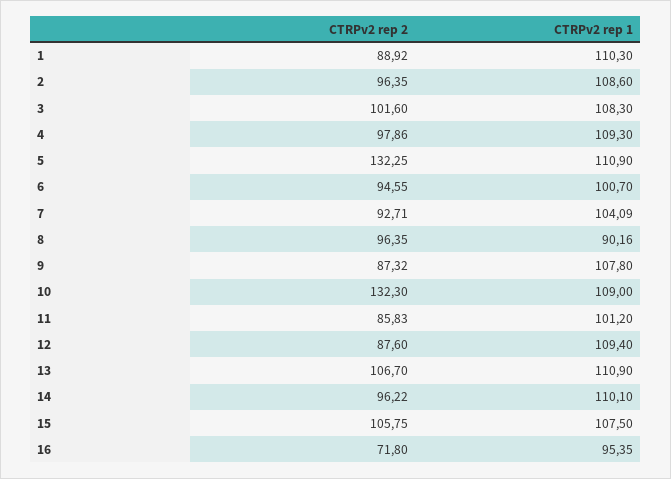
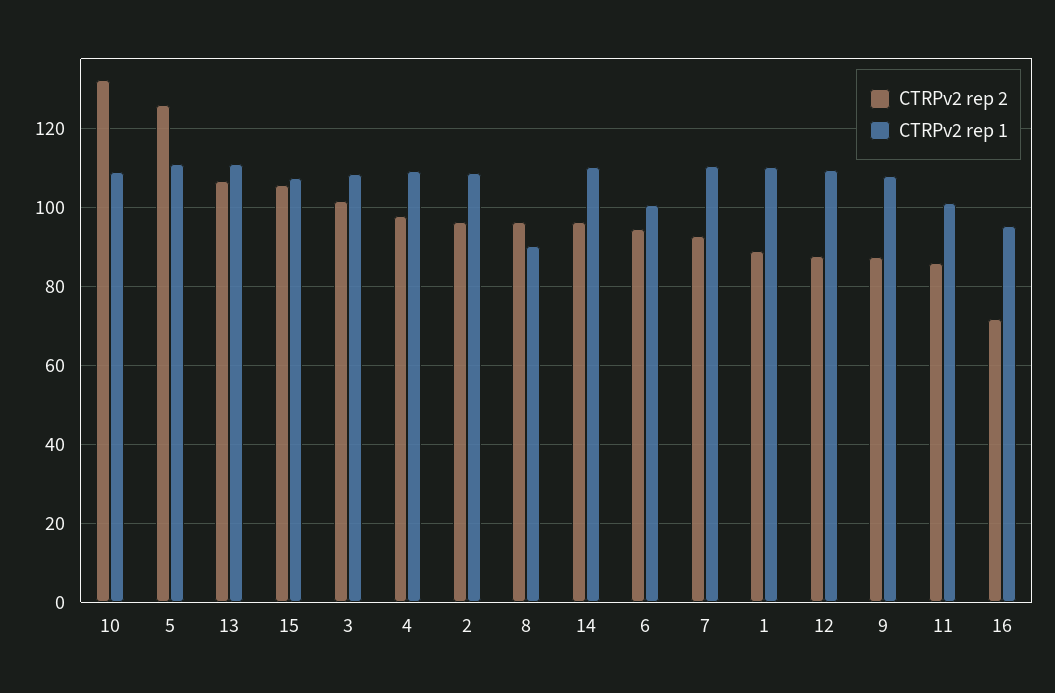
  {
    "CTRPv2 rep 2": {
      "1": 88.92,
      "2": 96.35,
      "3": 101.6,
      "4": 97.86,
-     "5": 132.25,
+     "5": 126,
      "6": 94.55,
      "7": 92.71,
      "8": 96.35,
      "9": 87.32,
      "10": 132.3,
      "11": 85.83,
      "12": 87.6,
      "13": 106.7,
      "14": 96.22,
      "15": 105.75,
      "16": 71.8
    },
    "CTRPv2 rep 1": {
      "1": 110.3,
      "2": 108.6,
      "3": 108.3,
      "4": 109.3,
      "5": 110.9,
      "6": 100.7,
-     "7": 104.09,
+     "7": 110,
      "8": 90.16,
      "9": 107.8,
      "10": 109,
      "11": 101.2,
      "12": 109.4,
      "13": 110.9,
      "14": 110.1,
      "15": 107.5,
      "16": 95.35
    }
  }

